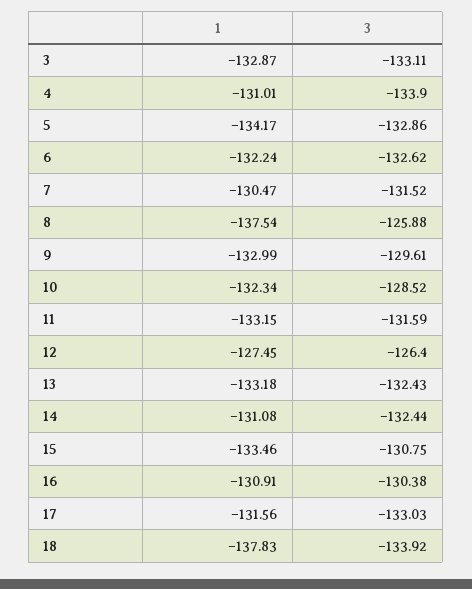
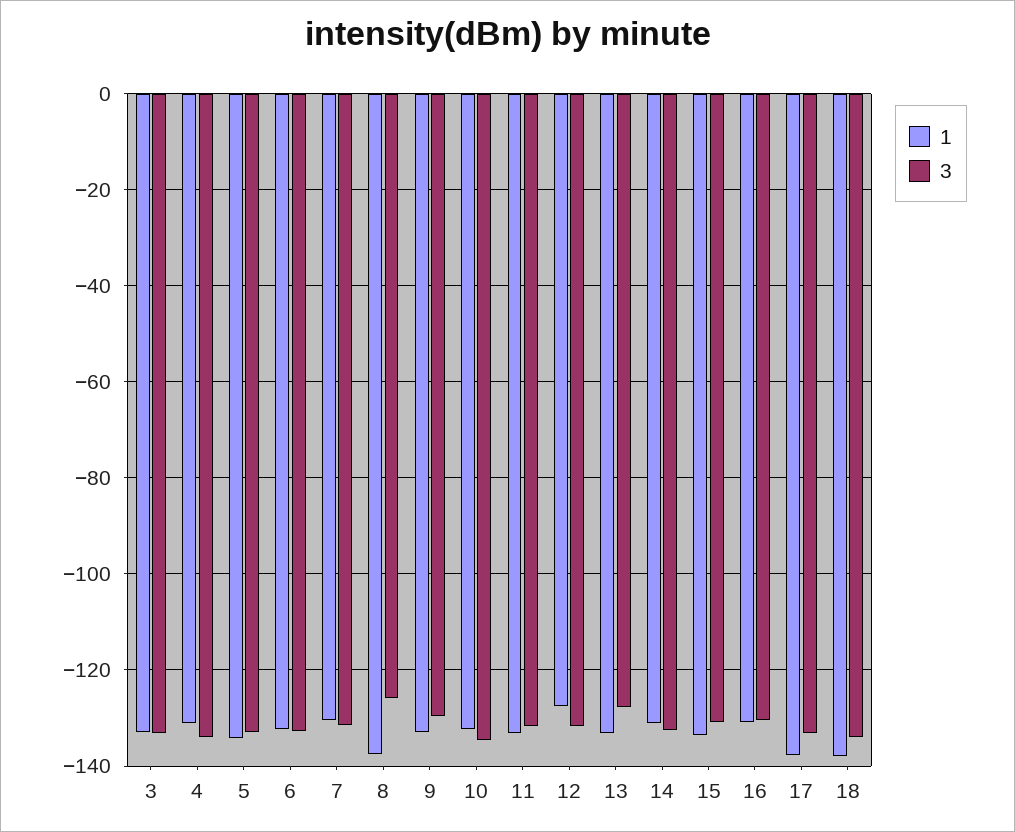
  {
    "1": {
      "3": -132.87,
      "4": -131.01,
      "5": -134.17,
      "6": -132.24,
      "7": -130.47,
      "8": -137.54,
      "9": -132.99,
      "10": -132.34,
      "11": -133.15,
      "12": -127.45,
      "13": -133.18,
      "14": -131.08,
      "15": -133.46,
      "16": -130.91,
-     "17": -131.56,
+     "17": -138,
      "18": -137.83
    },
    "3": {
      "3": -133.11,
      "4": -133.9,
      "5": -132.86,
      "6": -132.62,
      "7": -131.52,
      "8": -125.88,
      "9": -129.61,
-     "10": -128.52,
+     "10": -134,
      "11": -131.59,
-     "12": -126.4,
+     "12": -132,
-     "13": -132.43,
+     "13": -128,
      "14": -132.44,
      "15": -130.75,
      "16": -130.38,
      "17": -133.03,
      "18": -133.92
    }
  }

